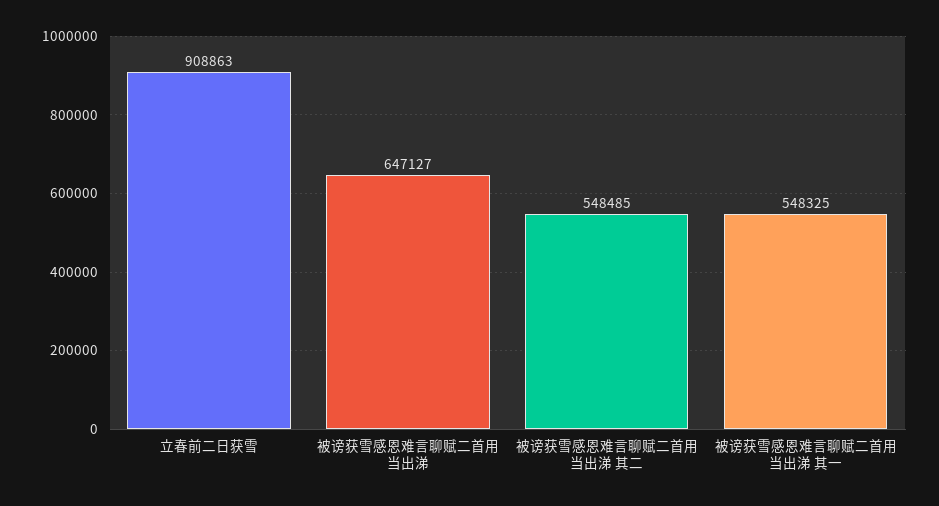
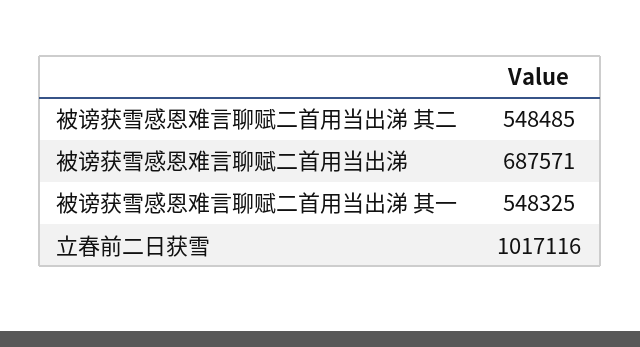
  {
-   "立春前二日获雪": 908863,
+   "立春前二日获雪": 1017116,
-   "被谤获雪感恩难言聊赋二首用当出涕": 647127,
+   "被谤获雪感恩难言聊赋二首用当出涕": 687571,
    "被谤获雪感恩难言聊赋二首用当出涕 其二": 548485,
    "被谤获雪感恩难言聊赋二首用当出涕 其一": 548325
  }

